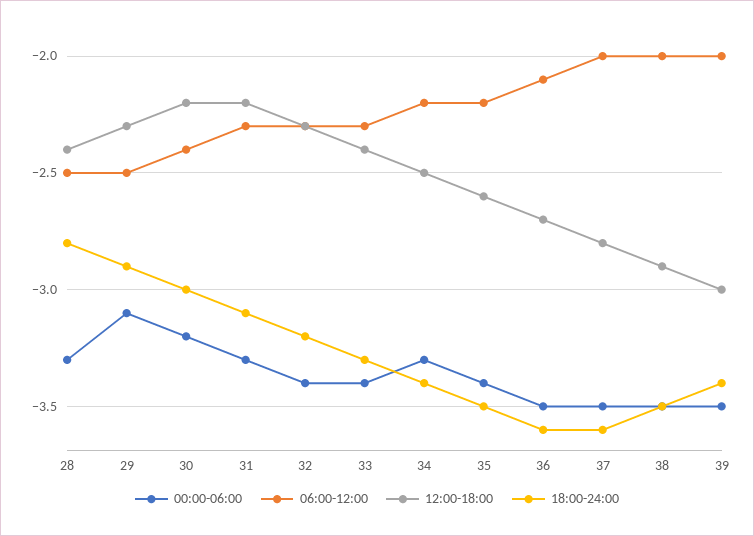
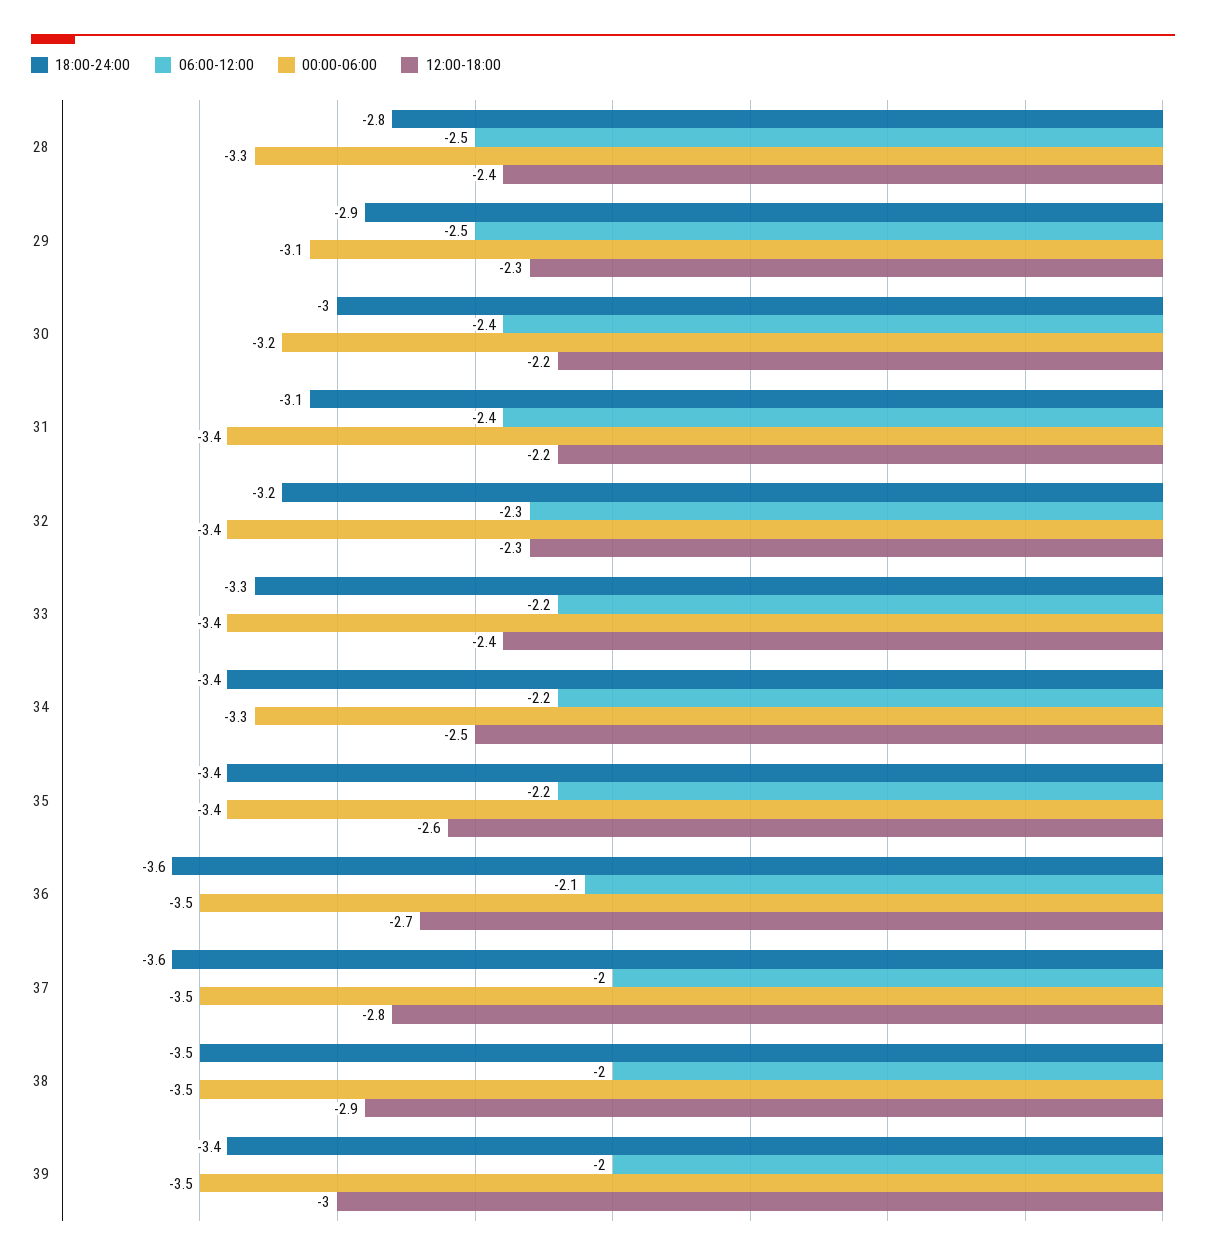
  {
    "00:00-06:00": {
      "28": -3.3,
      "29": -3.1,
      "30": -3.2,
-     "31": -3.3,
+     "31": -3.4,
      "32": -3.4,
      "33": -3.4,
      "34": -3.3,
      "35": -3.4,
      "36": -3.5,
      "37": -3.5,
      "38": -3.5,
      "39": -3.5
    },
    "06:00-12:00": {
      "28": -2.5,
      "29": -2.5,
      "30": -2.4,
-     "31": -2.3,
+     "31": -2.4,
      "32": -2.3,
-     "33": -2.3,
+     "33": -2.2,
      "34": -2.2,
      "35": -2.2,
      "36": -2.1,
      "37": -2,
      "38": -2,
      "39": -2
    },
    "12:00-18:00": {
      "28": -2.4,
      "29": -2.3,
      "30": -2.2,
      "31": -2.2,
      "32": -2.3,
      "33": -2.4,
      "34": -2.5,
      "35": -2.6,
      "36": -2.7,
      "37": -2.8,
      "38": -2.9,
      "39": -3
    },
    "18:00-24:00": {
      "28": -2.8,
      "29": -2.9,
      "30": -3,
      "31": -3.1,
      "32": -3.2,
      "33": -3.3,
      "34": -3.4,
-     "35": -3.5,
+     "35": -3.4,
      "36": -3.6,
      "37": -3.6,
      "38": -3.5,
      "39": -3.4
    }
  }

